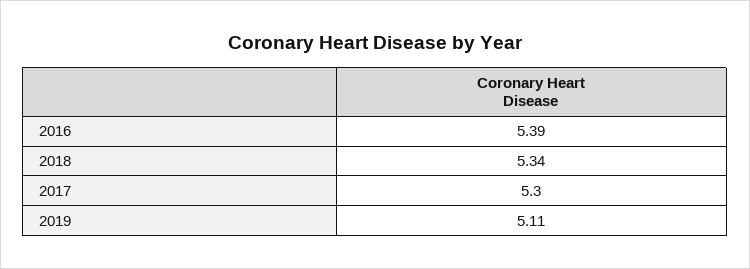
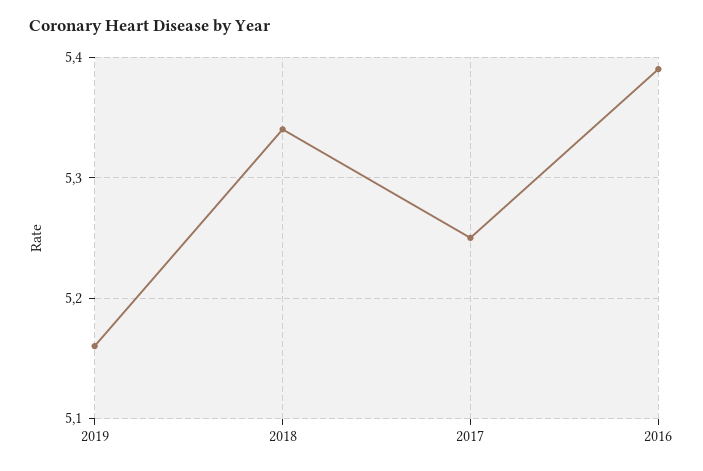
  {
    "2016": 5.39,
    "2018": 5.34,
-   "2017": 5.3,
+   "2017": 5.25,
-   "2019": 5.11
+   "2019": 5.16
  }

